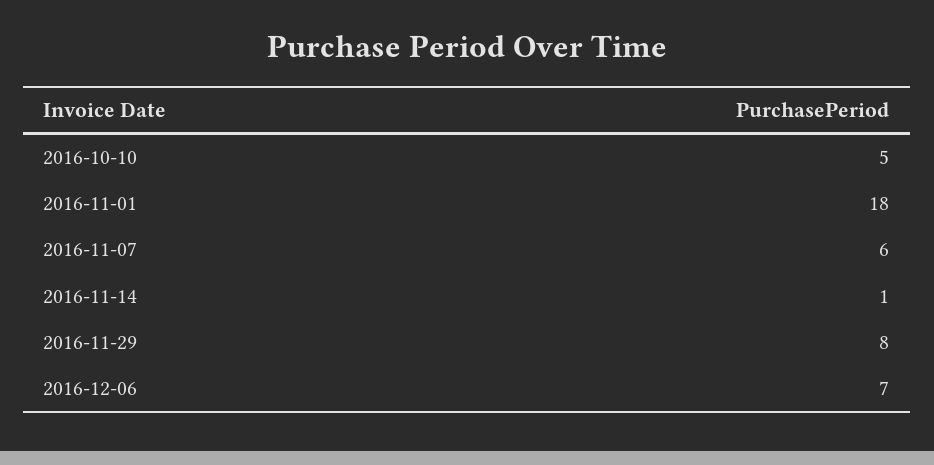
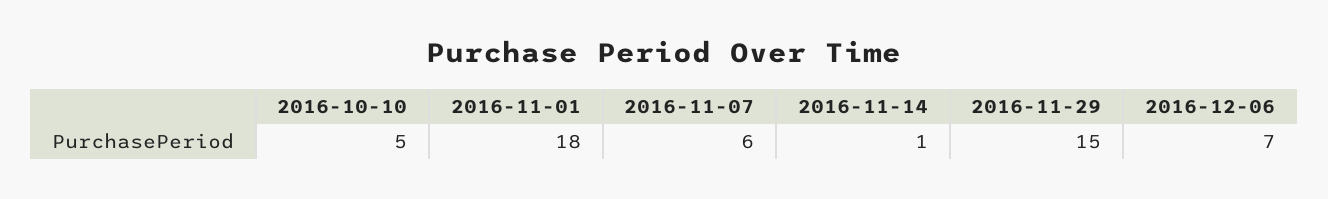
  {
    "2016-10-10": 5,
    "2016-11-01": 18,
    "2016-11-07": 6,
    "2016-11-14": 1,
-   "2016-11-29": 8,
+   "2016-11-29": 15,
    "2016-12-06": 7
  }

